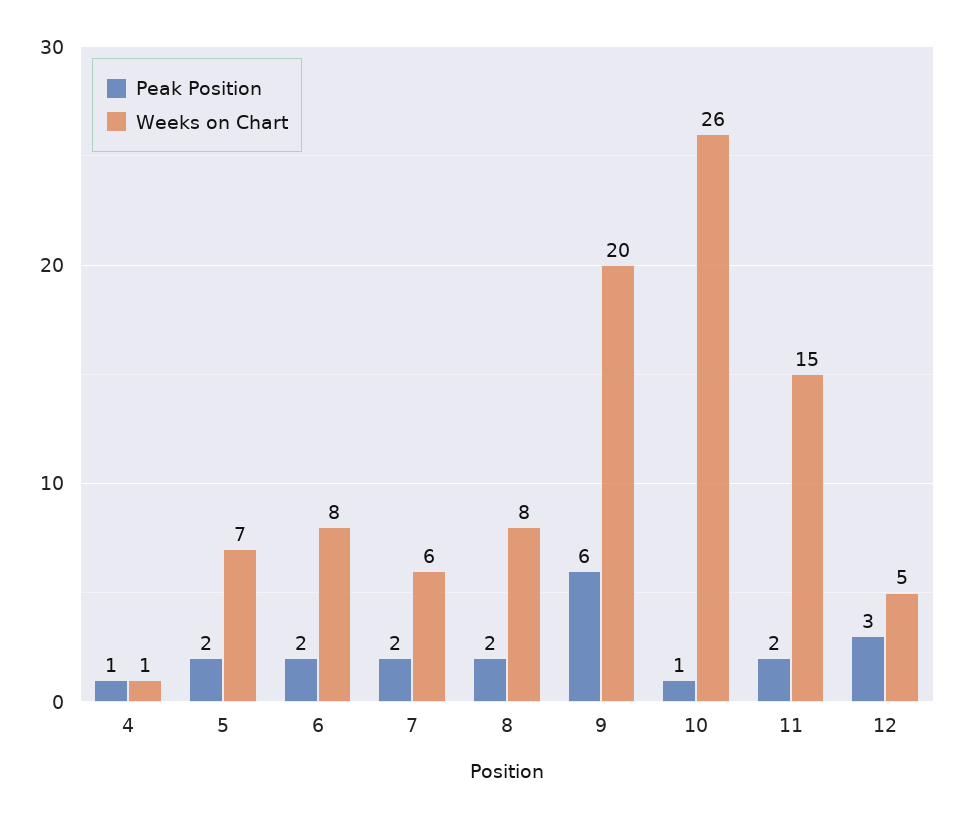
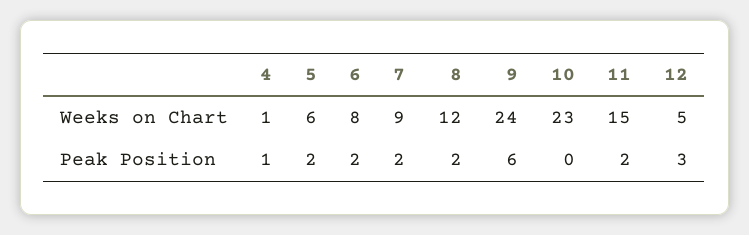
  {
    "Peak Position": {
      "4": 1,
      "5": 2,
      "6": 2,
      "7": 2,
      "8": 2,
      "9": 6,
-     "10": 1,
+     "10": 0,
      "11": 2,
      "12": 3
    },
    "Weeks on Chart": {
      "4": 1,
-     "5": 7,
+     "5": 6,
      "6": 8,
-     "7": 6,
+     "7": 9,
-     "8": 8,
+     "8": 12,
-     "9": 20,
+     "9": 24,
-     "10": 26,
+     "10": 23,
      "11": 15,
      "12": 5
    }
  }

